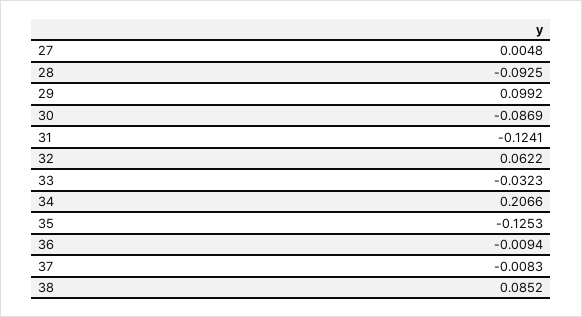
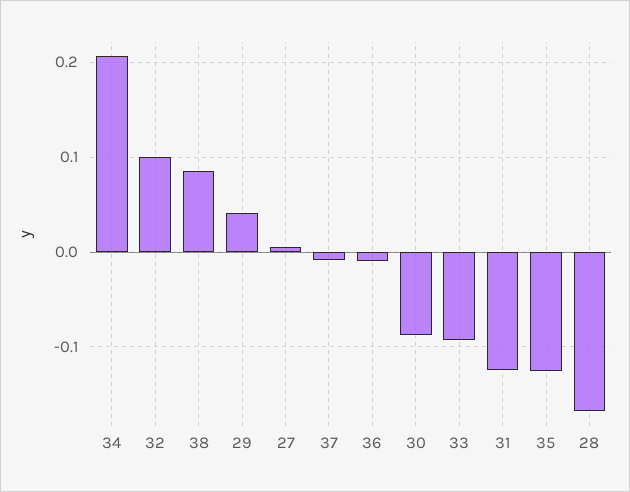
  {
    "27": 0.0048,
-   "28": -0.0925,
+   "28": -0.17,
-   "29": 0.0992,
+   "29": 0.04,
    "30": -0.0869,
    "31": -0.1241,
-   "32": 0.0622,
+   "32": 0.1,
-   "33": -0.0323,
+   "33": -0.09,
    "34": 0.2066,
    "35": -0.1253,
    "36": -0.0094,
    "37": -0.0083,
    "38": 0.0852
  }

